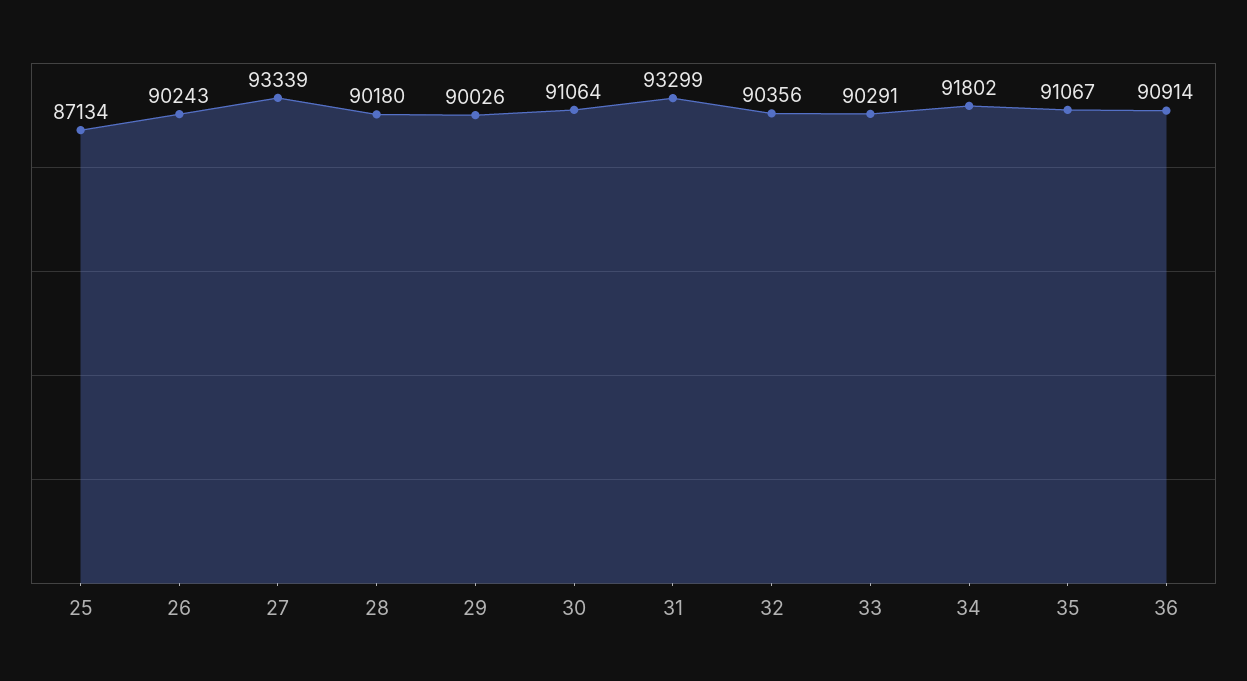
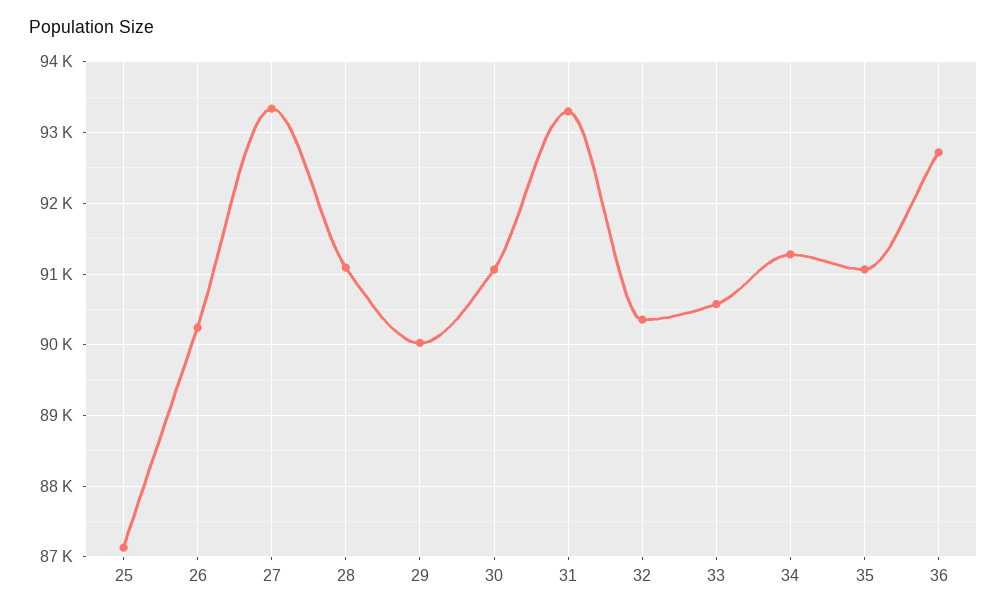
  {
    "25": 87134,
    "26": 90243,
    "27": 93339,
-   "28": 90180,
+   "28": 91100,
    "29": 90026,
    "30": 91064,
    "31": 93299,
    "32": 90356,
-   "33": 90291,
+   "33": 90600,
-   "34": 91802,
+   "34": 91300,
    "35": 91067,
-   "36": 90914
+   "36": 92700
  }

